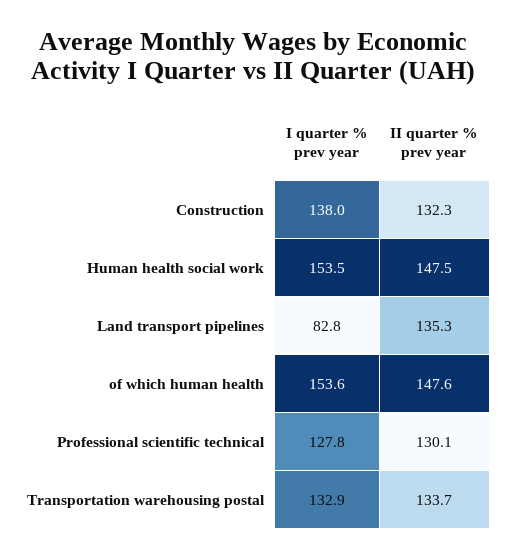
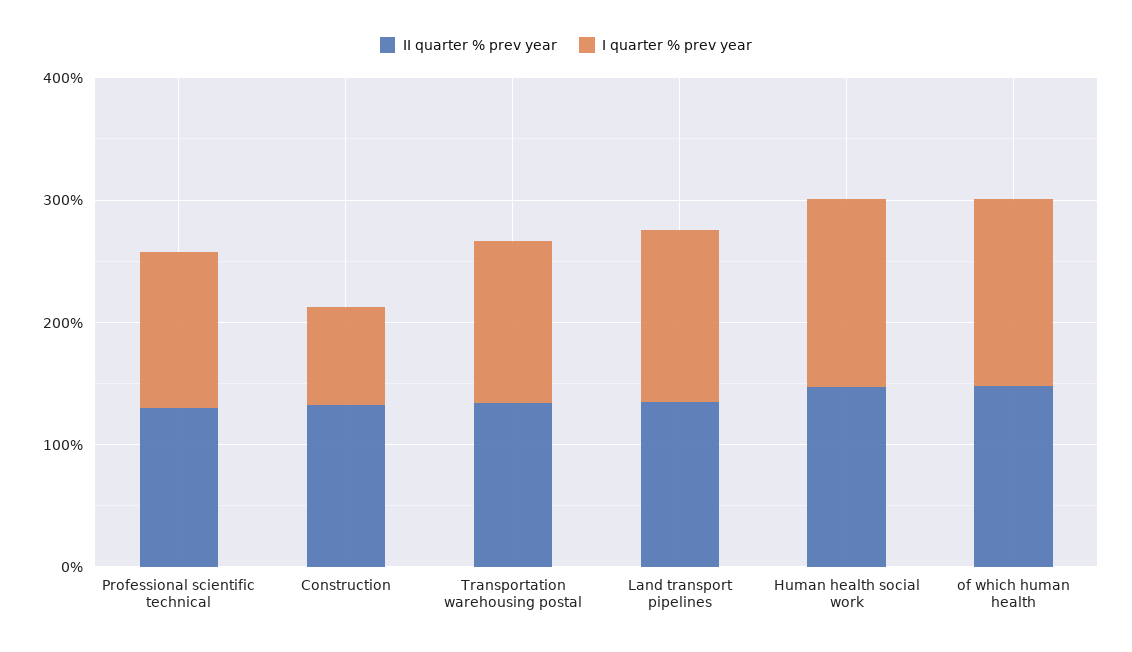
  {
    "I quarter % prev year": {
-     "Construction": 138,
+     "Construction": 80,
      "Human health social work": 153.5,
-     "Land transport pipelines": 82.8,
+     "Land transport pipelines": 140,
      "of which human health": 153.6,
      "Professional scientific technical": 127.8,
      "Transportation warehousing postal": 132.9
    },
    "II quarter % prev year": {
      "Construction": 132.3,
      "Human health social work": 147.5,
      "Land transport pipelines": 135.3,
      "of which human health": 147.6,
      "Professional scientific technical": 130.1,
      "Transportation warehousing postal": 133.7
    }
  }

